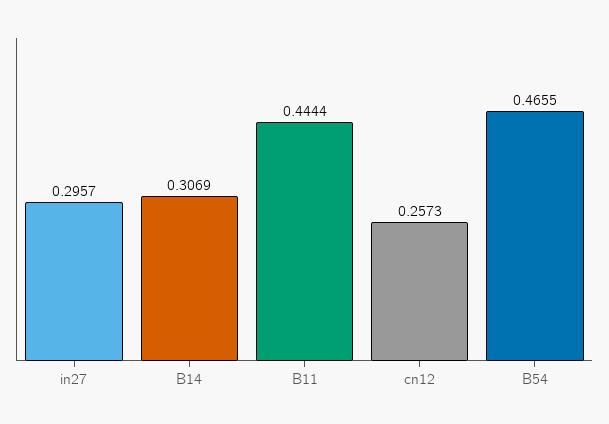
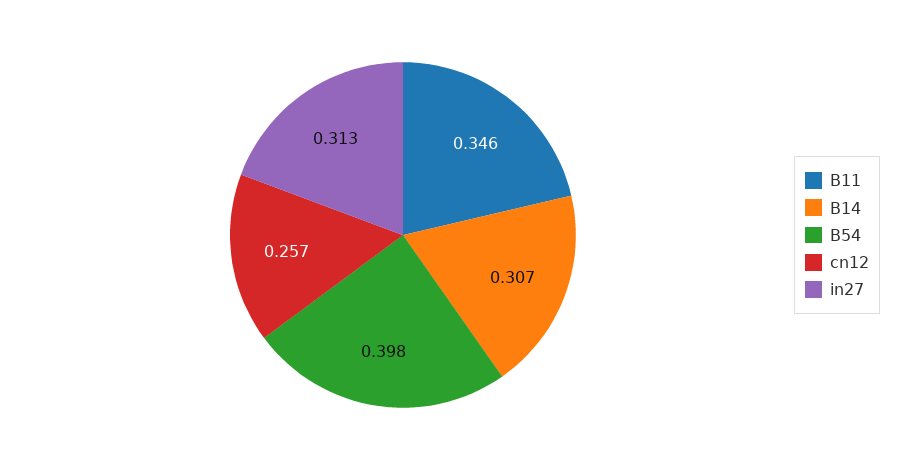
  {
-   "in27": 0.2957,
+   "in27": 0.313,
    "B14": 0.3069,
-   "B11": 0.4444,
+   "B11": 0.346,
    "cn12": 0.2573,
-   "B54": 0.4655
+   "B54": 0.398
  }

